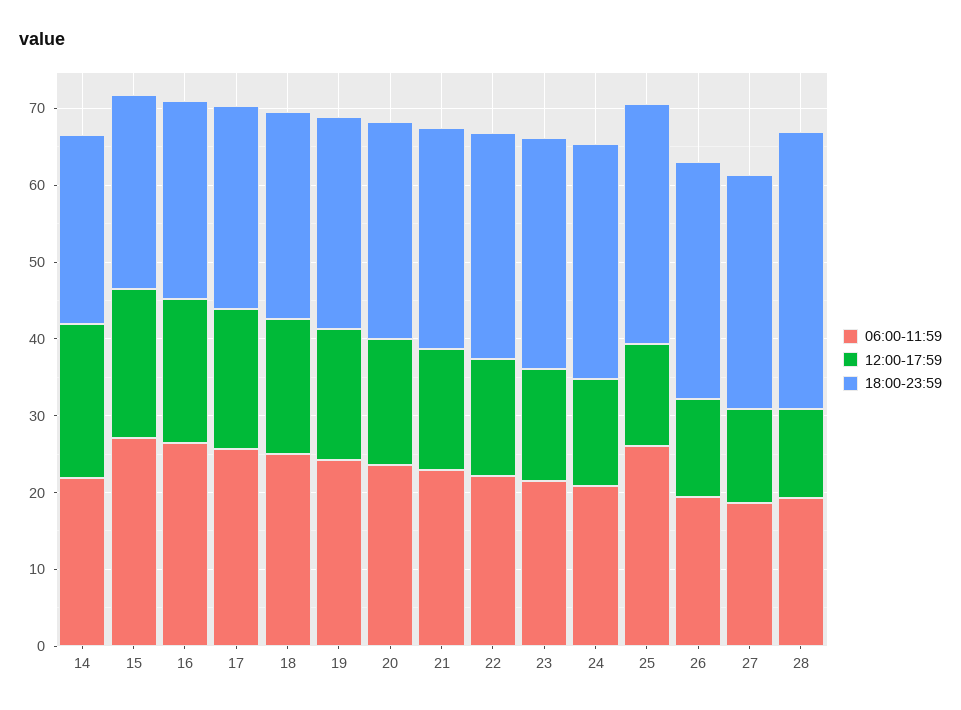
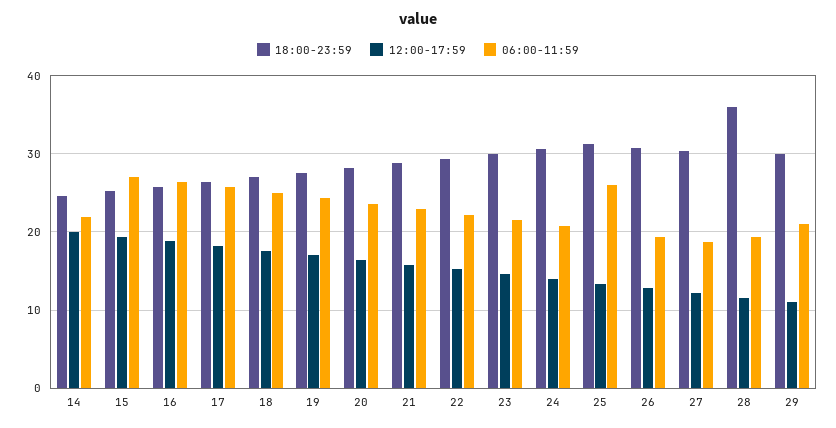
  {
    "06:00-11:59": {
      "14": 22,
      "15": 27,
      "16": 26,
      "17": 26,
      "18": 25,
      "19": 24,
      "20": 24,
      "21": 23,
      "22": 22,
      "23": 22,
      "24": 21,
      "25": 26,
      "26": 19,
      "27": 19,
-     "28": 19
+     "28": 19,
+     "29": 21
    },
    "12:00-17:59": {
      "14": 20,
      "15": 19,
      "16": 19,
      "17": 18,
      "18": 18,
      "19": 17,
      "20": 16,
      "21": 16,
      "22": 15,
      "23": 15,
      "24": 14,
      "25": 13,
      "26": 13,
      "27": 12,
-     "28": 12
+     "28": 12,
+     "29": 11
    },
    "18:00-23:59": {
      "14": 25,
      "15": 25,
      "16": 26,
      "17": 26,
      "18": 27,
      "19": 28,
      "20": 28,
      "21": 29,
      "22": 29,
      "23": 30,
      "24": 31,
      "25": 31,
      "26": 31,
      "27": 30,
-     "28": 36
+     "28": 36,
+     "29": 30
    }
  }

